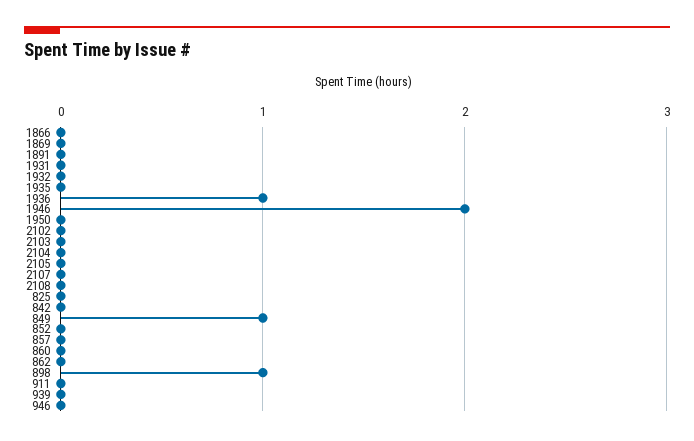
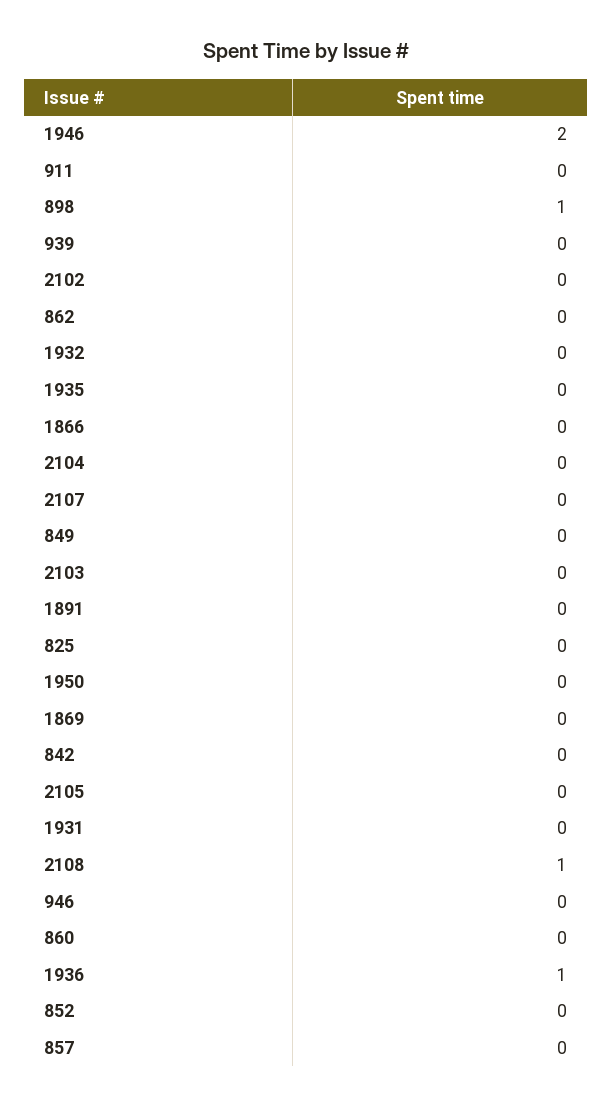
  {
    "1866": 0,
    "1869": 0,
    "1891": 0,
    "1931": 0,
    "1932": 0,
    "1935": 0,
    "1936": 1,
    "1946": 2,
    "1950": 0,
    "2102": 0,
    "2103": 0,
    "2104": 0,
    "2105": 0,
    "2107": 0,
-   "2108": 0,
+   "2108": 1,
    "825": 0,
    "842": 0,
-   "849": 1,
+   "849": 0,
    "852": 0,
    "857": 0,
    "860": 0,
    "862": 0,
    "898": 1,
    "911": 0,
    "939": 0,
    "946": 0
  }

